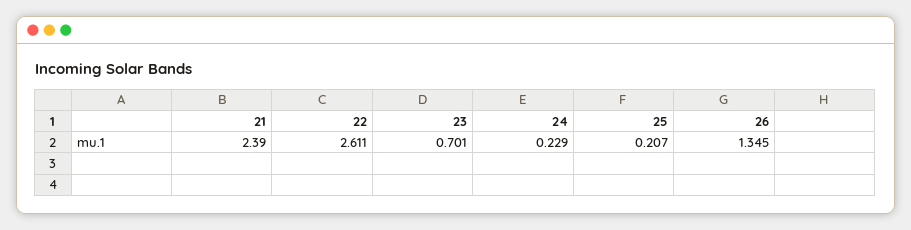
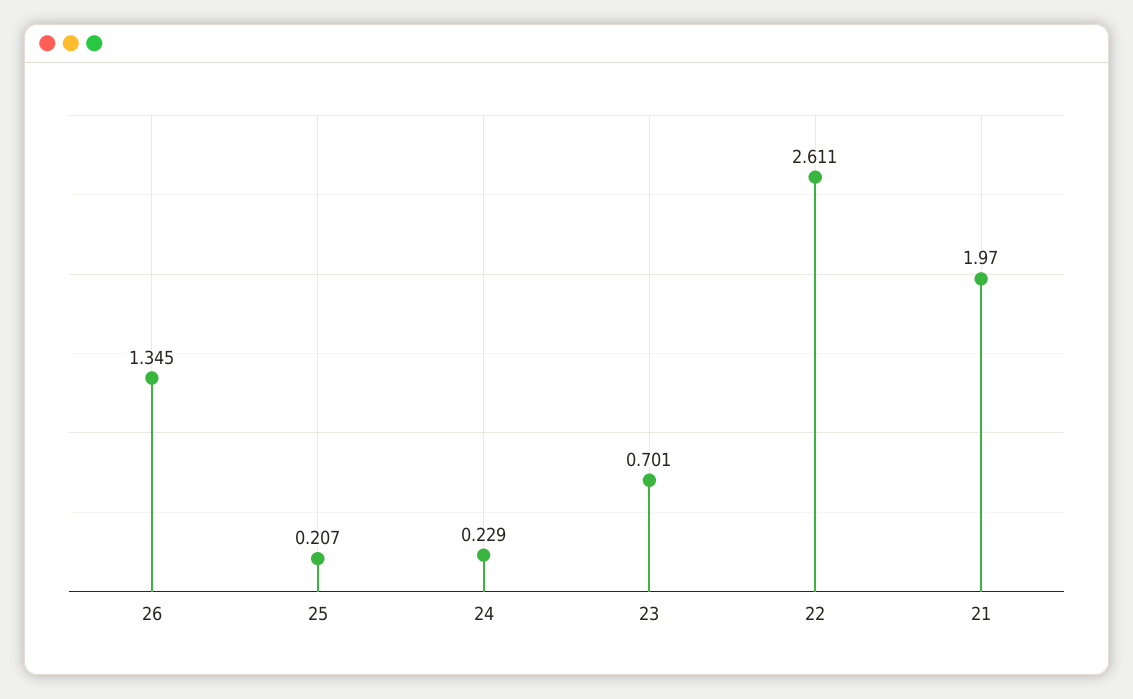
  {
-   "21": 2.39,
+   "21": 1.97,
    "22": 2.611,
    "23": 0.701,
    "24": 0.229,
    "25": 0.207,
    "26": 1.345
  }

